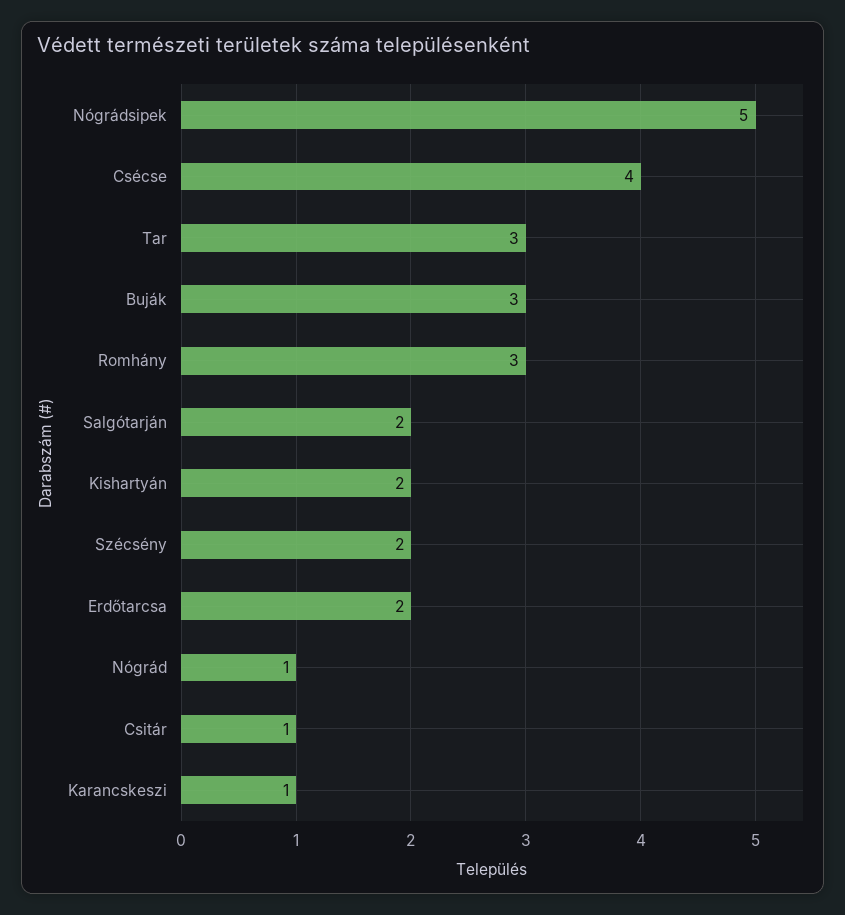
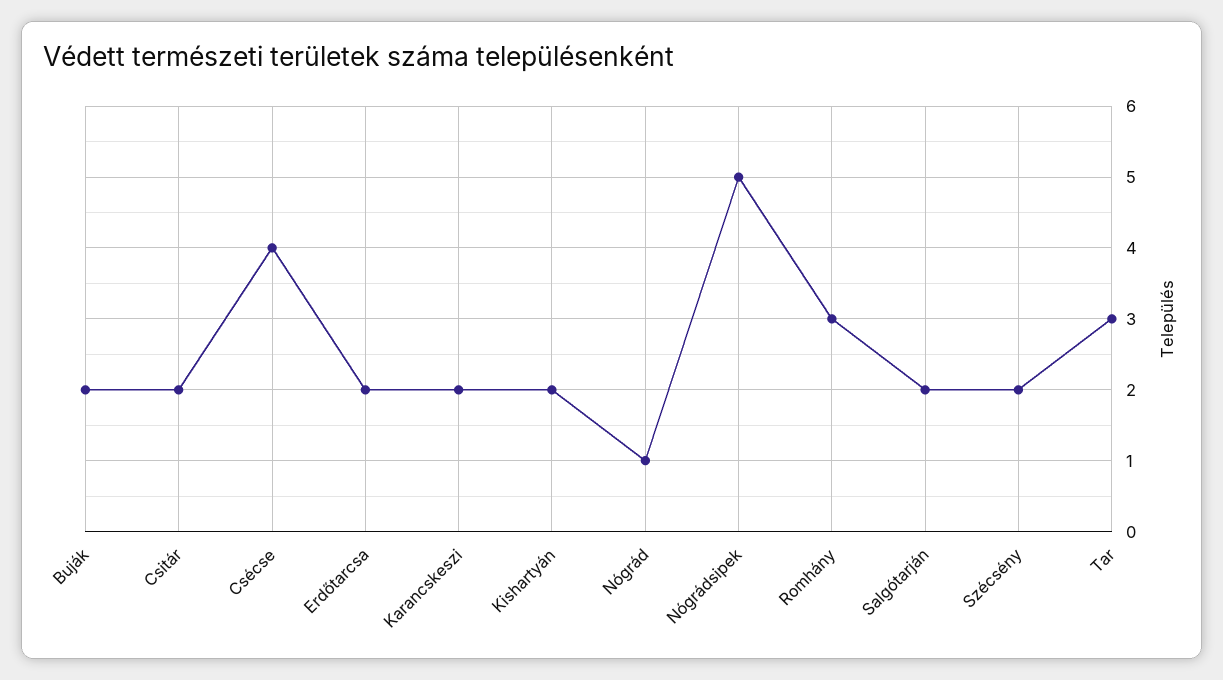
  {
    "Nógrádsipek": 5,
    "Csécse": 4,
    "Tar": 3,
-   "Buják": 3,
+   "Buják": 2,
    "Romhány": 3,
    "Salgótarján": 2,
    "Kishartyán": 2,
    "Szécsény": 2,
    "Erdőtarcsa": 2,
    "Nógrád": 1,
-   "Csitár": 1,
+   "Csitár": 2,
-   "Karancskeszi": 1
+   "Karancskeszi": 2
  }

